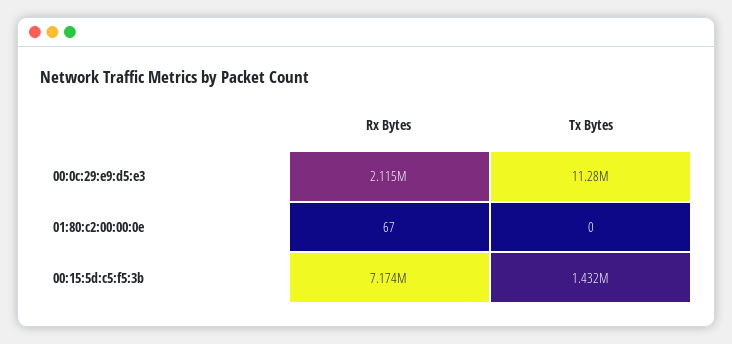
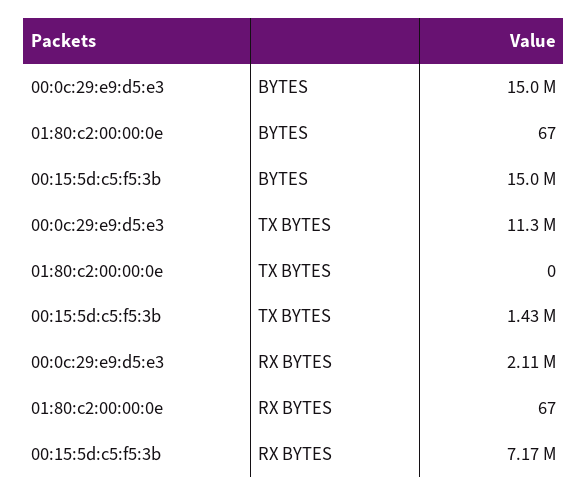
  {
    "Rx Bytes": {
      "00:0c:29:e9:d5:e3": 2115000,
      "01:80:c2:00:00:0e": 67,
      "00:15:5d:c5:f5:3b": 7174000
    },
    "Tx Bytes": {
      "00:0c:29:e9:d5:e3": 11280000,
      "01:80:c2:00:00:0e": 0,
      "00:15:5d:c5:f5:3b": 1432000
-   }
+   },
+   "BYTES": {
+     "00:0c:29:e9:d5:e3": 15000000,
+     "01:80:c2:00:00:0e": 67,
+     "00:15:5d:c5:f5:3b": 15000000
+   }
  }

